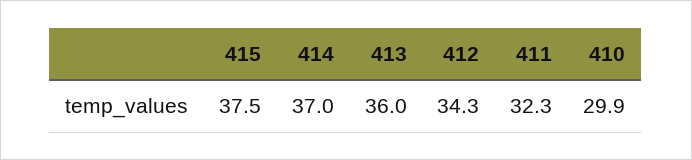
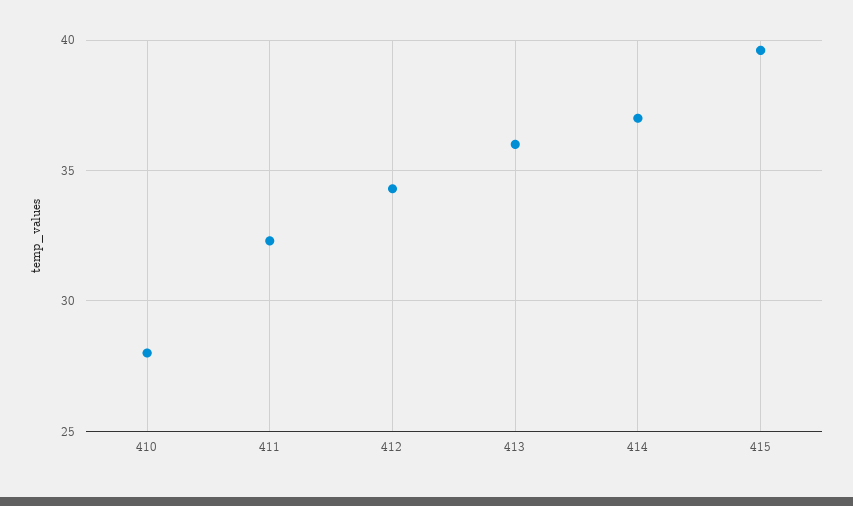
  {
-   "415": 37.5,
+   "415": 39.5,
    "414": 37,
    "413": 36,
    "412": 34.3,
    "411": 32.3,
-   "410": 29.9
+   "410": 28
  }

